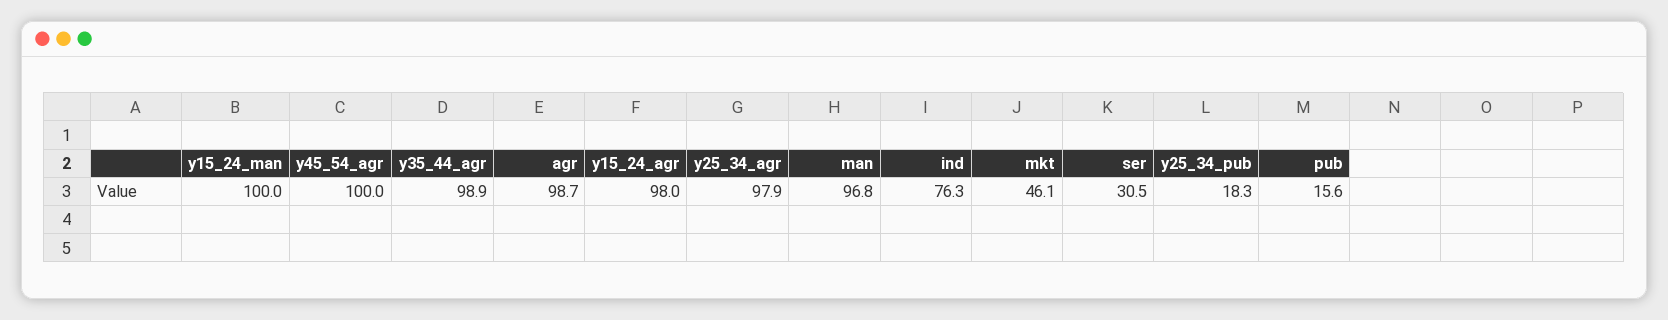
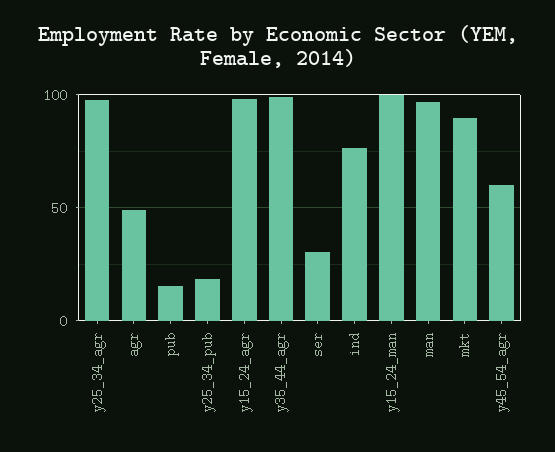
  {
    "y15_24_man": 100,
-   "y45_54_agr": 100,
+   "y45_54_agr": 60,
    "y35_44_agr": 98.9,
-   "agr": 98.7,
+   "agr": 50,
    "y15_24_agr": 98,
    "y25_34_agr": 97.9,
    "man": 96.8,
    "ind": 76.3,
-   "mkt": 46.1,
+   "mkt": 90,
    "ser": 30.5,
    "y25_34_pub": 18.3,
    "pub": 15.6
  }

